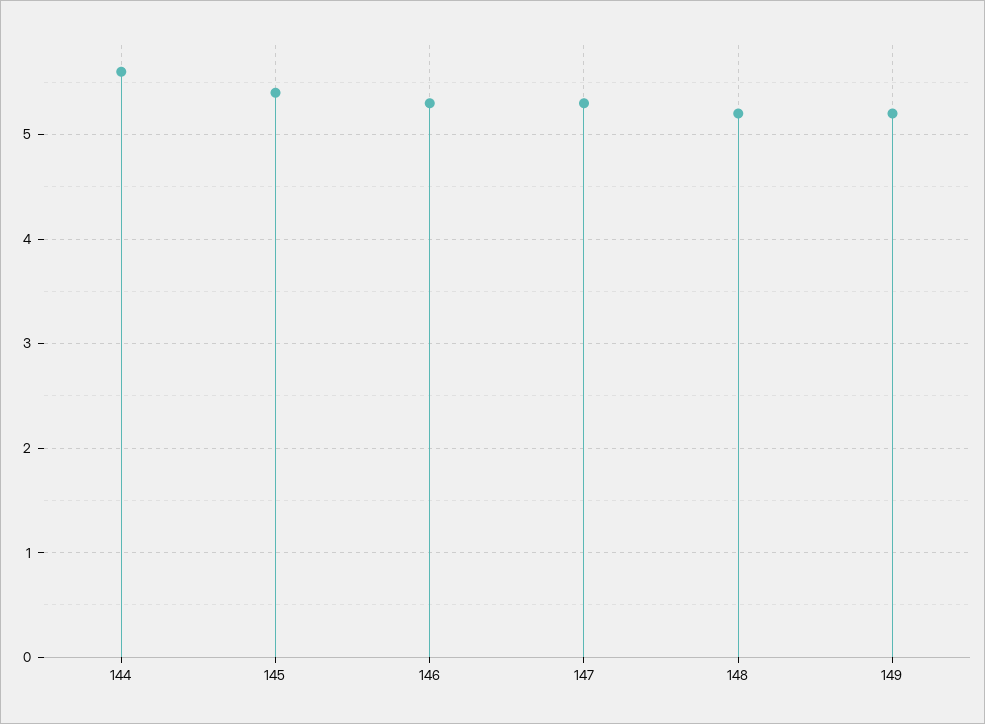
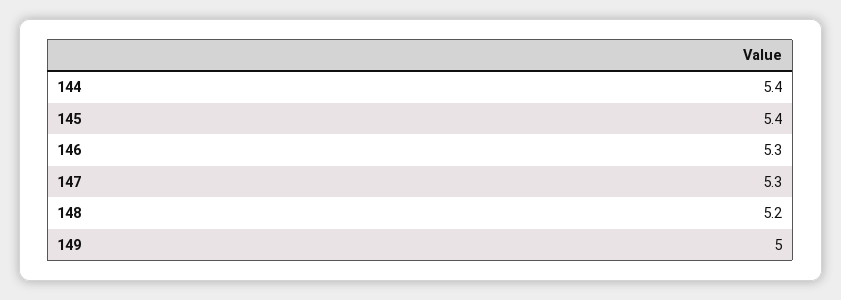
  {
-   "144": 5.6,
+   "144": 5.4,
    "145": 5.4,
    "146": 5.3,
    "147": 5.3,
    "148": 5.2,
-   "149": 5.2
+   "149": 5
  }

